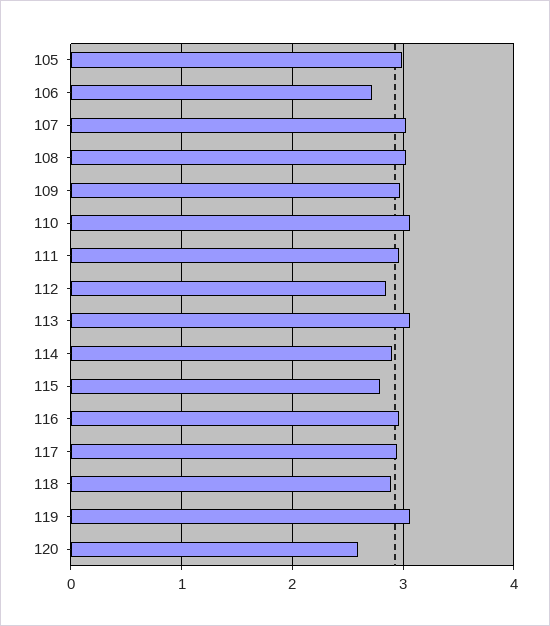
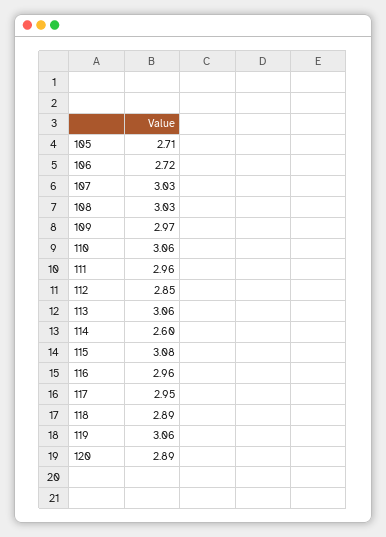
  {
-   "105": 3,
+   "105": 2.71,
    "106": 2.72,
    "107": 3.03,
    "108": 3.03,
    "109": 2.97,
    "110": 3.06,
    "111": 2.96,
    "112": 2.85,
    "113": 3.06,
-   "114": 2.9,
+   "114": 2.6,
-   "115": 2.8,
+   "115": 3.08,
    "116": 2.96,
    "117": 2.95,
    "118": 2.89,
    "119": 3.06,
-   "120": 2.6
+   "120": 2.89
  }

